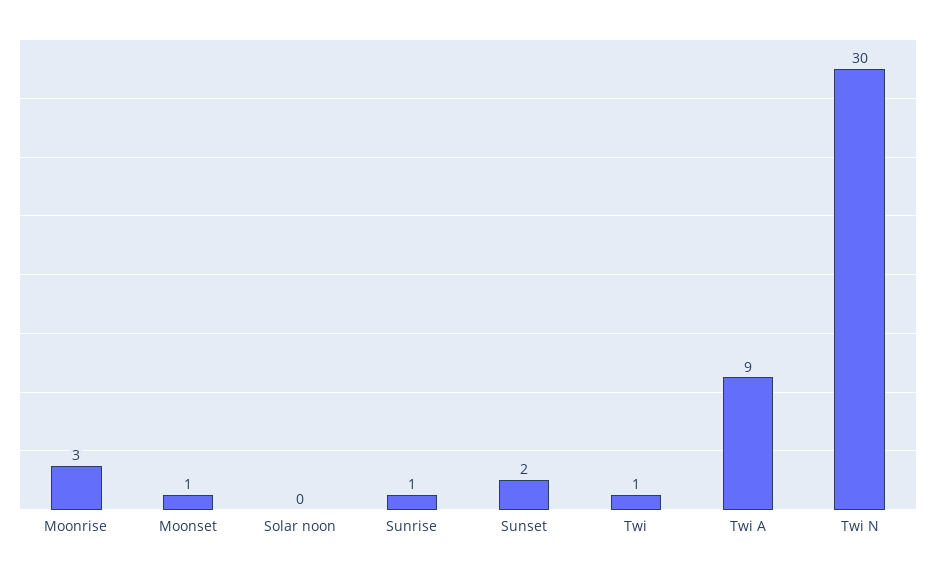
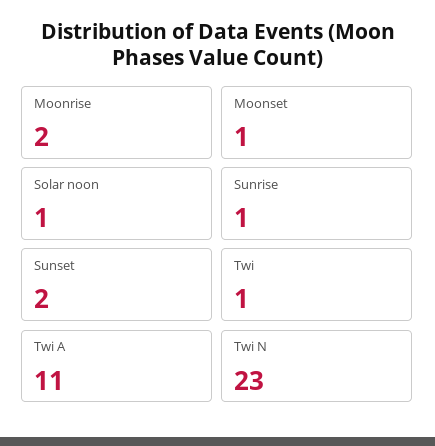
  {
-   "Moonrise": 3,
+   "Moonrise": 2,
    "Moonset": 1,
-   "Solar noon": 0,
+   "Solar noon": 1,
    "Sunrise": 1,
    "Sunset": 2,
    "Twi": 1,
-   "Twi A": 9,
+   "Twi A": 11,
-   "Twi N": 30
+   "Twi N": 23
  }

